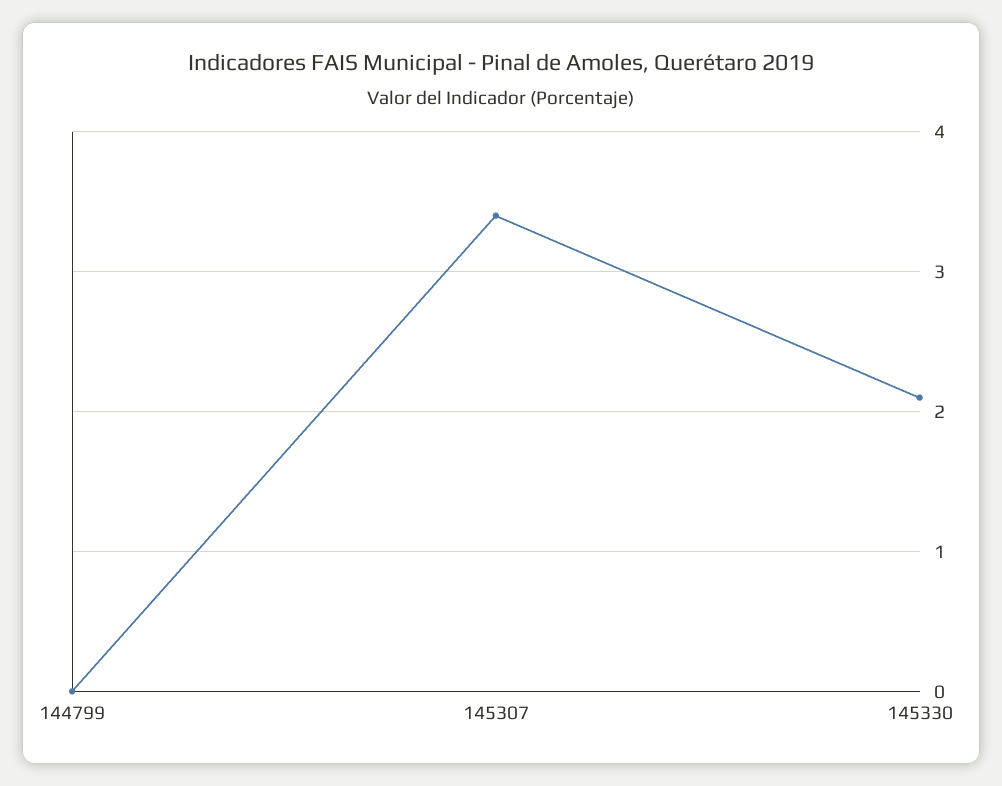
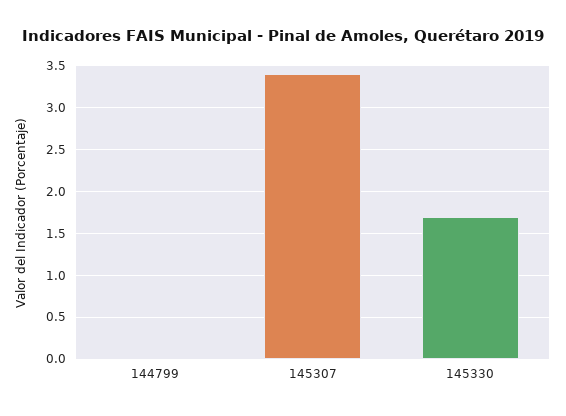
  {
    "144799": 0,
    "145307": 3.4,
-   "145330": 2.1
+   "145330": 1.7
  }

